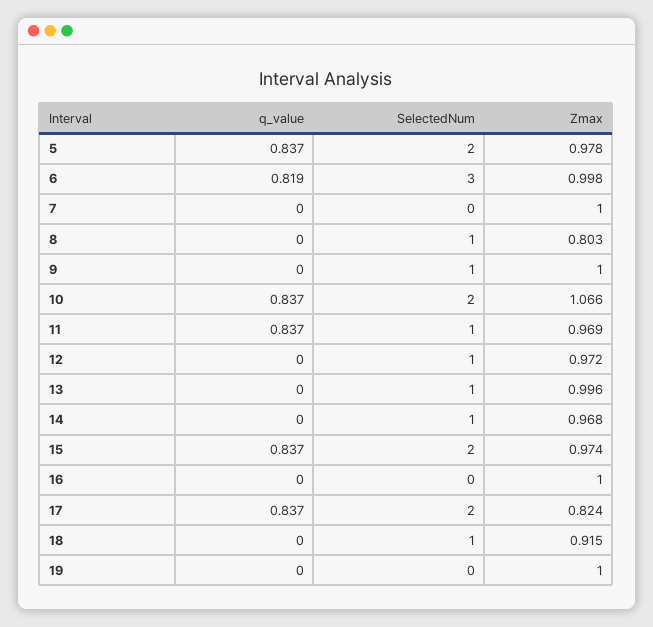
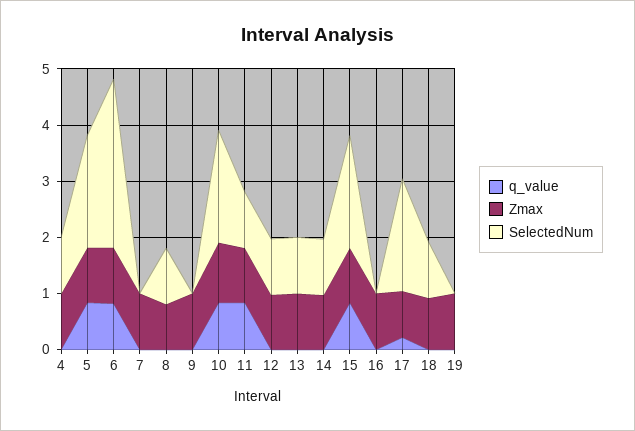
  {
    "q_value": {
      "5": 0.837,
      "6": 0.819,
      "7": 0,
      "8": 0,
      "9": 0,
      "10": 0.837,
      "11": 0.837,
      "12": 0,
      "13": 0,
      "14": 0,
      "15": 0.837,
      "16": 0,
-     "17": 0.837,
+     "17": 0.2,
      "18": 0,
-     "19": 0
+     "19": 0,
+     "4": 0
    },
    "SelectedNum": {
      "5": 2,
      "6": 3,
      "7": 0,
      "8": 1,
-     "9": 1,
+     "9": 0,
      "10": 2,
      "11": 1,
      "12": 1,
      "13": 1,
      "14": 1,
      "15": 2,
      "16": 0,
      "17": 2,
      "18": 1,
-     "19": 0
+     "19": 0,
+     "4": 1
    },
    "Zmax": {
      "5": 0.978,
      "6": 0.998,
      "7": 1,
      "8": 0.803,
      "9": 1,
      "10": 1.066,
      "11": 0.969,
      "12": 0.972,
      "13": 0.996,
      "14": 0.968,
      "15": 0.974,
      "16": 1,
      "17": 0.824,
      "18": 0.915,
-     "19": 1
+     "19": 1,
+     "4": 1
    }
  }

